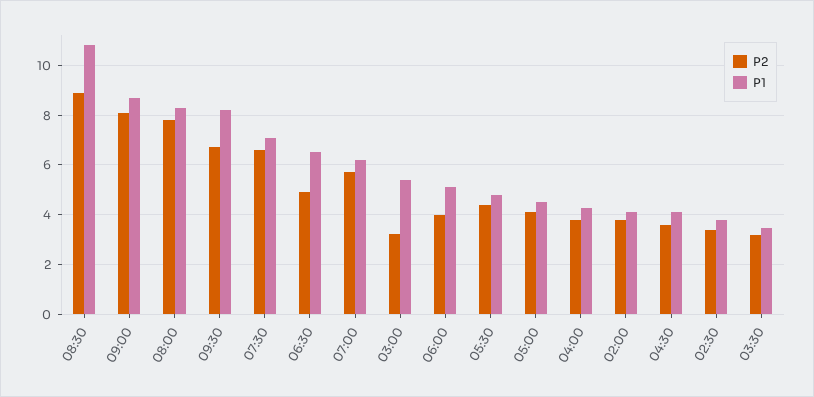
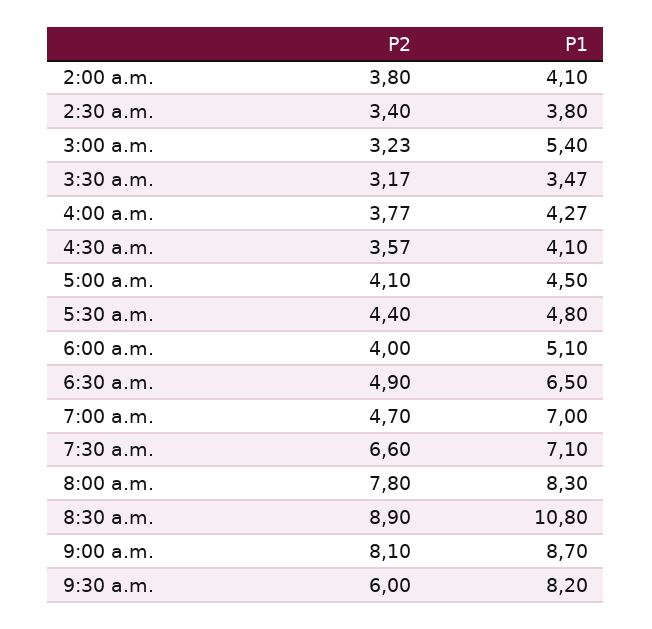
  {
    "P2": {
      "08:30": 8.9,
      "09:00": 8.1,
      "08:00": 7.8,
-     "09:30": 6.75,
+     "09:30": 6,
      "07:30": 6.6,
      "06:30": 4.9,
-     "07:00": 5.75,
+     "07:00": 4.7,
      "03:00": 3.23,
      "06:00": 4,
      "05:30": 4.4,
      "05:00": 4.1,
      "04:00": 3.77,
      "02:00": 3.8,
      "04:30": 3.57,
      "02:30": 3.4,
      "03:30": 3.17
    },
    "P1": {
      "08:30": 10.8,
      "09:00": 8.7,
      "08:00": 8.3,
      "09:30": 8.2,
      "07:30": 7.1,
      "06:30": 6.5,
-     "07:00": 6.25,
+     "07:00": 7,
      "03:00": 5.4,
      "06:00": 5.1,
      "05:30": 4.8,
      "05:00": 4.5,
      "04:00": 4.27,
      "02:00": 4.1,
      "04:30": 4.1,
      "02:30": 3.8,
      "03:30": 3.47
    }
  }

